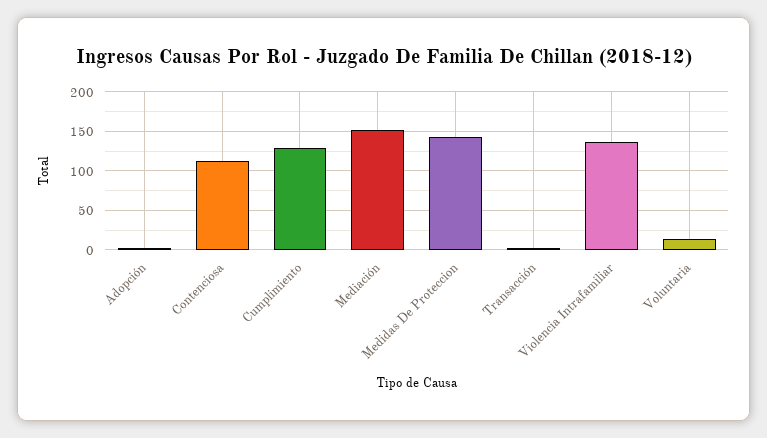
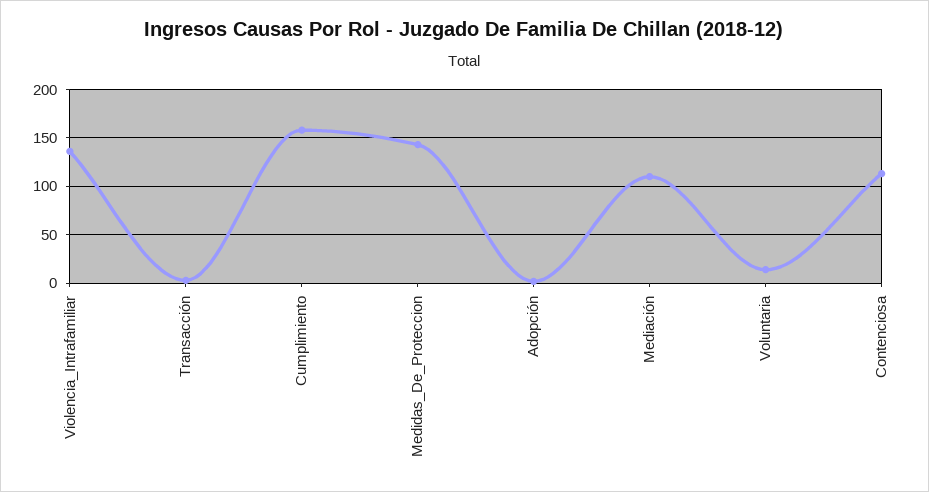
  {
    "Adopción": 0,
    "Contenciosa": 110,
-   "Cumplimiento": 130,
+   "Cumplimiento": 160,
-   "Mediación": 150,
+   "Mediación": 110,
    "Medidas De Proteccion": 140,
    "Transacción": 0,
    "Violencia Intrafamiliar": 140,
    "Voluntaria": 10
  }

